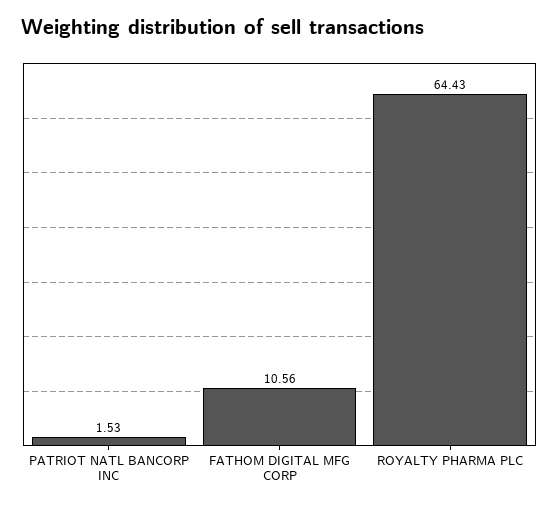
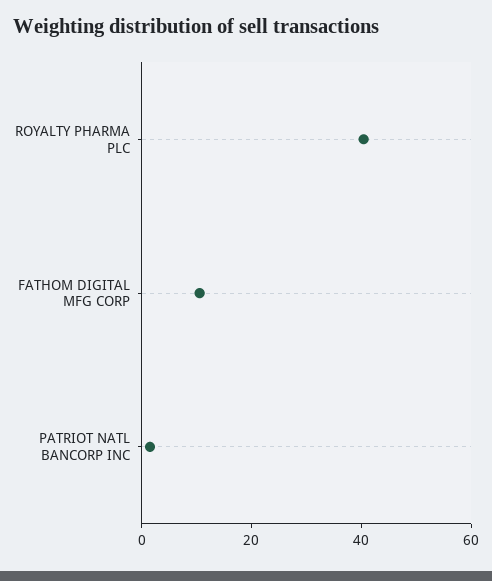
  {
    "PATRIOT NATL BANCORP INC": 1.53,
    "FATHOM DIGITAL MFG CORP": 10.56,
-   "ROYALTY PHARMA PLC": 64.43
+   "ROYALTY PHARMA PLC": 40
  }

